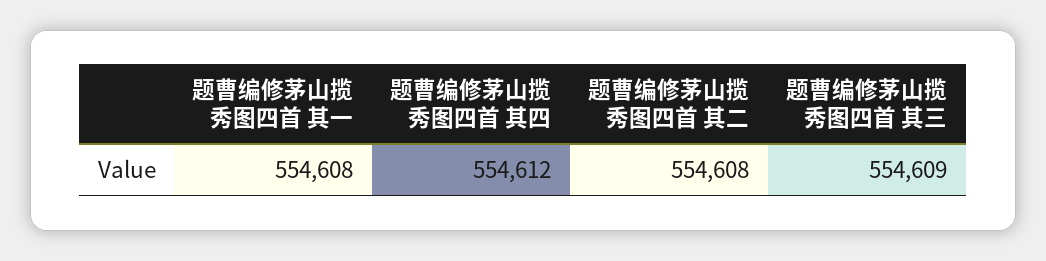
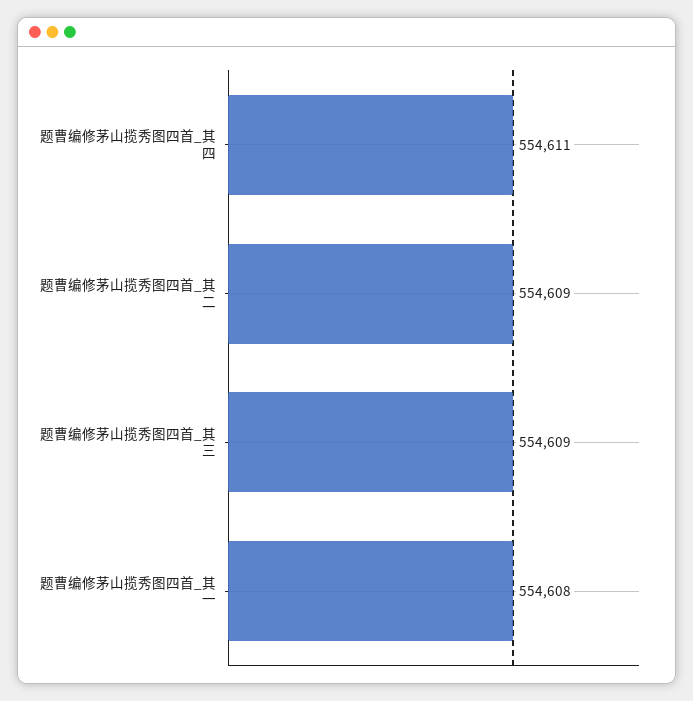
  {
    "题曹编修茅山揽秀图四首 其一": 554608,
-   "题曹编修茅山揽秀图四首 其四": 554612,
+   "题曹编修茅山揽秀图四首 其四": 554611,
-   "题曹编修茅山揽秀图四首 其二": 554608,
+   "题曹编修茅山揽秀图四首 其二": 554609,
    "题曹编修茅山揽秀图四首 其三": 554609
  }

